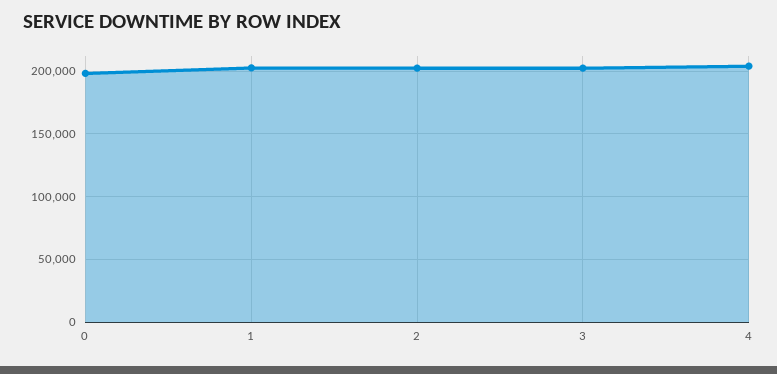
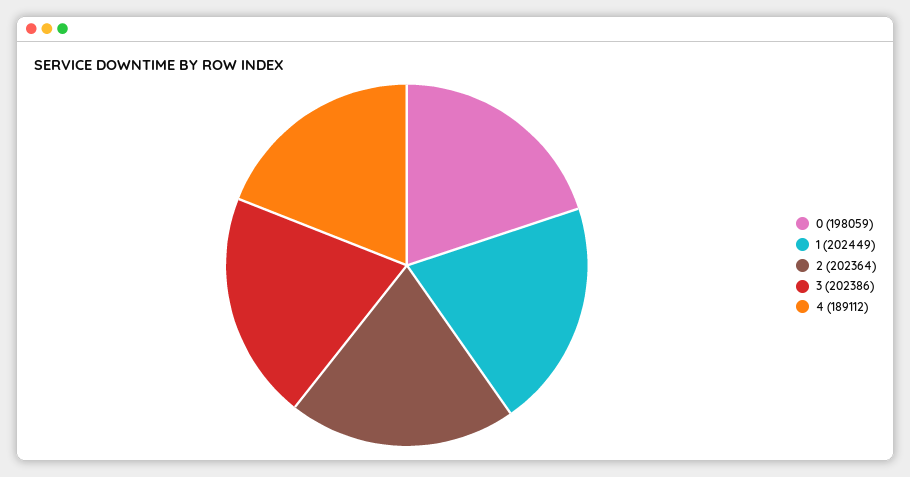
  {
    "0": 198059,
    "1": 202449,
    "2": 202364,
    "3": 202386,
-   "4": 205000
+   "4": 189112
  }

